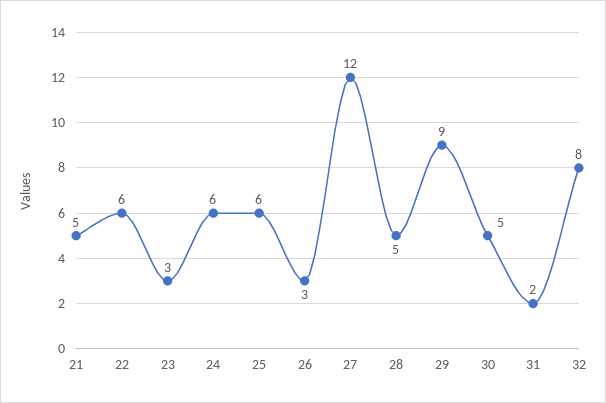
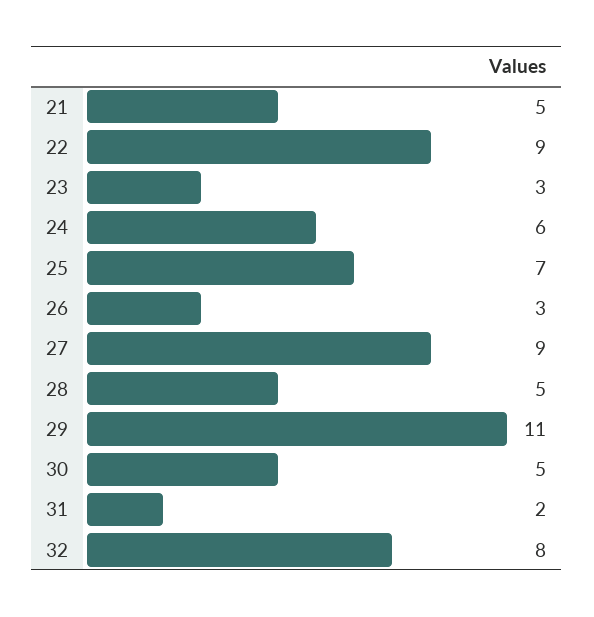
  {
    "21": 5,
-   "22": 6,
+   "22": 9,
    "23": 3,
    "24": 6,
-   "25": 6,
+   "25": 7,
    "26": 3,
-   "27": 12,
+   "27": 9,
    "28": 5,
-   "29": 9,
+   "29": 11,
    "30": 5,
    "31": 2,
    "32": 8
  }

